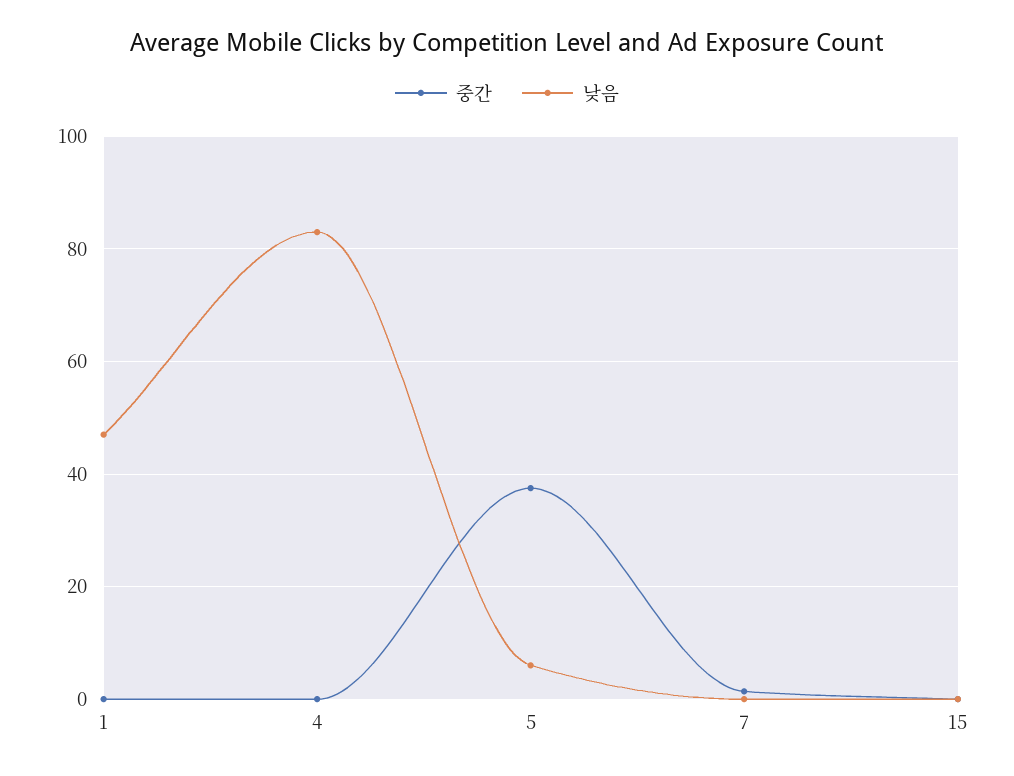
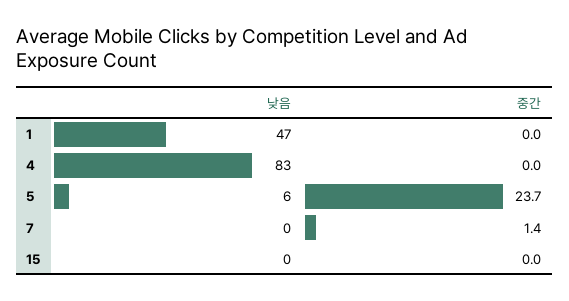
  {
    "중간": {
      "1": 0,
      "4": 0,
-     "5": 38,
+     "5": 23.7,
      "7": 1.4,
      "15": 0
    },
    "낮음": {
      "1": 47,
      "4": 83,
      "5": 6,
      "7": 0,
      "15": 0
    }
  }

